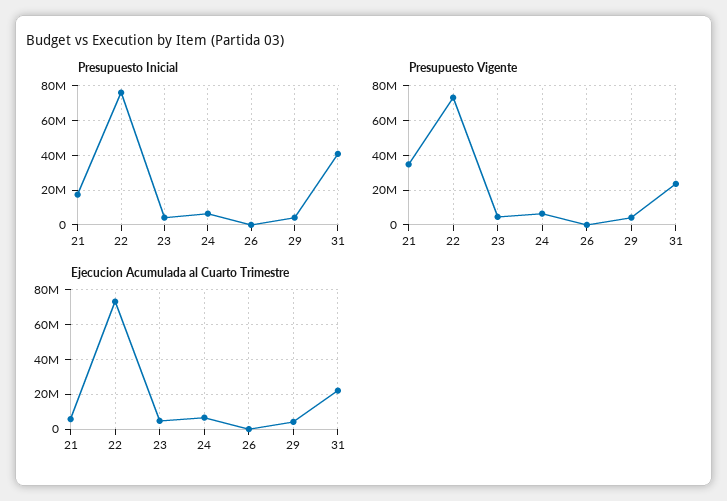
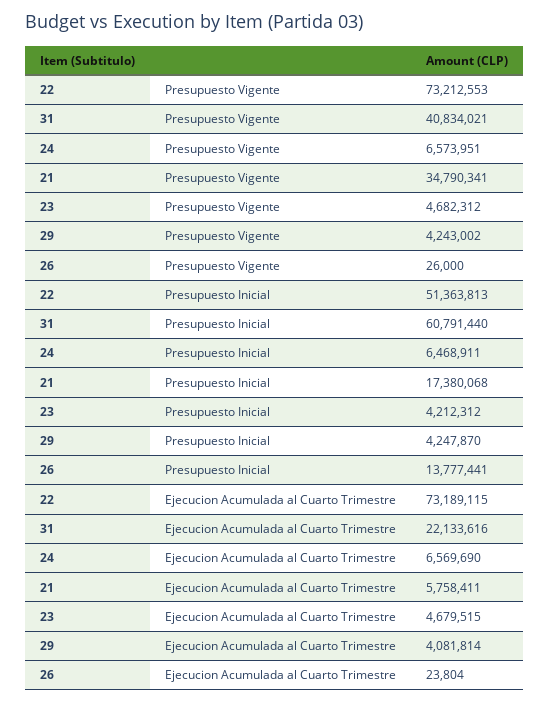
  {
    "Presupuesto Inicial": {
      "21": 17380068,
-     "22": 75000000,
+     "22": 51363813,
      "23": 4212312,
      "24": 6468911,
-     "26": 0,
+     "26": 13777441,
      "29": 4247870,
-     "31": 40000000
+     "31": 60791440
    },
    "Presupuesto Vigente": {
      "21": 34790341,
      "22": 73212553,
      "23": 4682312,
      "24": 6573951,
      "26": 26000,
      "29": 4243002,
-     "31": 25000000
+     "31": 40834021
    },
    "Ejecucion Acumulada al Cuarto Trimestre": {
      "21": 5758411,
      "22": 73189115,
      "23": 4679515,
      "24": 6569690,
      "26": 23804,
      "29": 4081814,
      "31": 22133616
    }
  }

